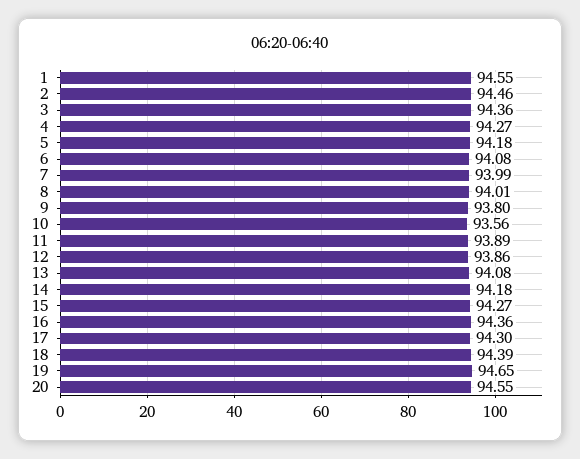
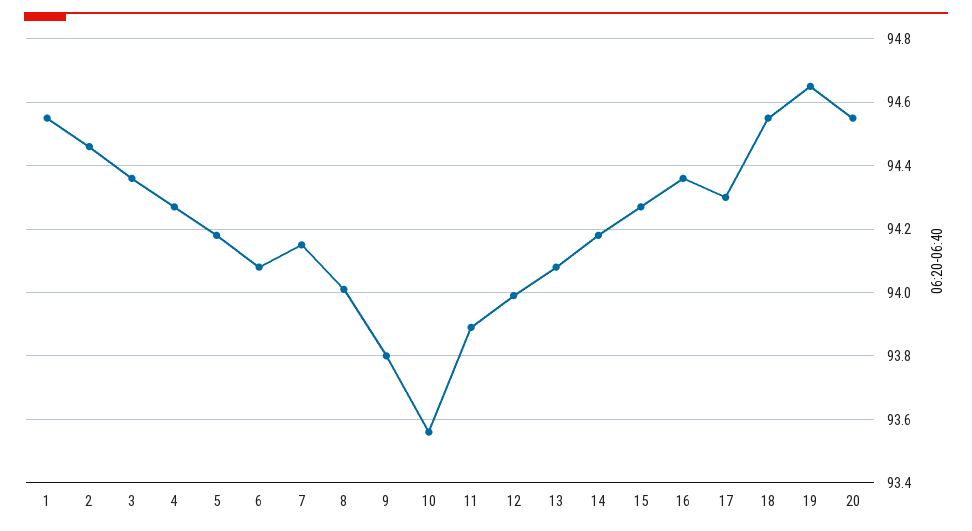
  {
    "1": 94.55,
    "2": 94.46,
    "3": 94.36,
    "4": 94.27,
    "5": 94.18,
    "6": 94.08,
-   "7": 93.99,
+   "7": 94.15,
    "8": 94.01,
    "9": 93.8,
    "10": 93.56,
    "11": 93.89,
-   "12": 93.86,
+   "12": 94,
    "13": 94.08,
    "14": 94.18,
    "15": 94.27,
    "16": 94.36,
    "17": 94.3,
-   "18": 94.39,
+   "18": 94.55,
    "19": 94.65,
    "20": 94.55
  }

